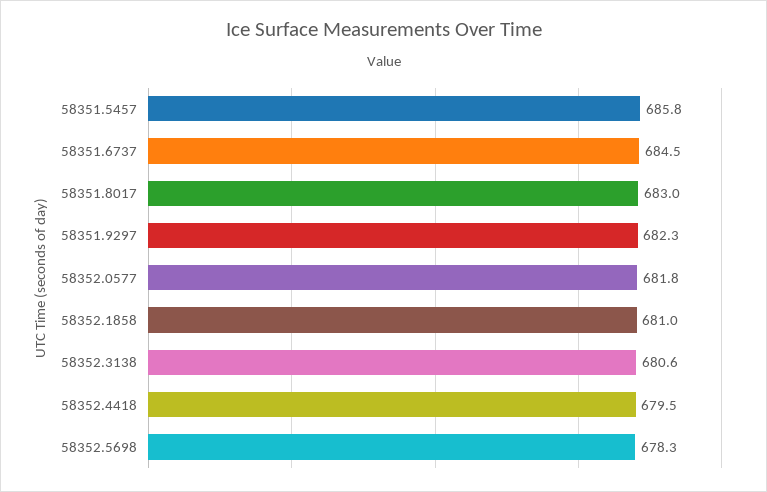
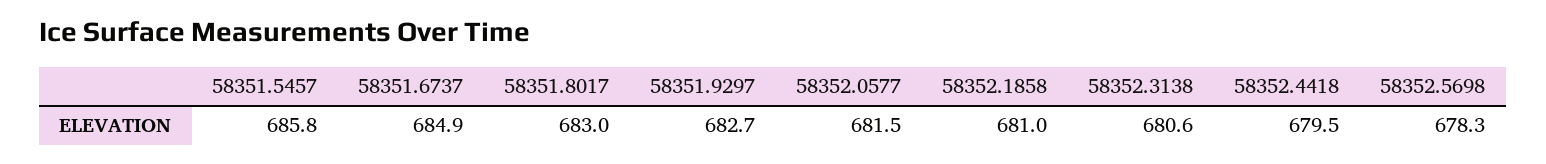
  {
    "58351.5457": 685.8,
-   "58351.6737": 684.5,
+   "58351.6737": 684.9,
    "58351.8017": 683,
-   "58351.9297": 682.3,
+   "58351.9297": 682.7,
-   "58352.0577": 681.8,
+   "58352.0577": 681.5,
    "58352.1858": 681,
    "58352.3138": 680.6,
    "58352.4418": 679.5,
    "58352.5698": 678.3
  }

